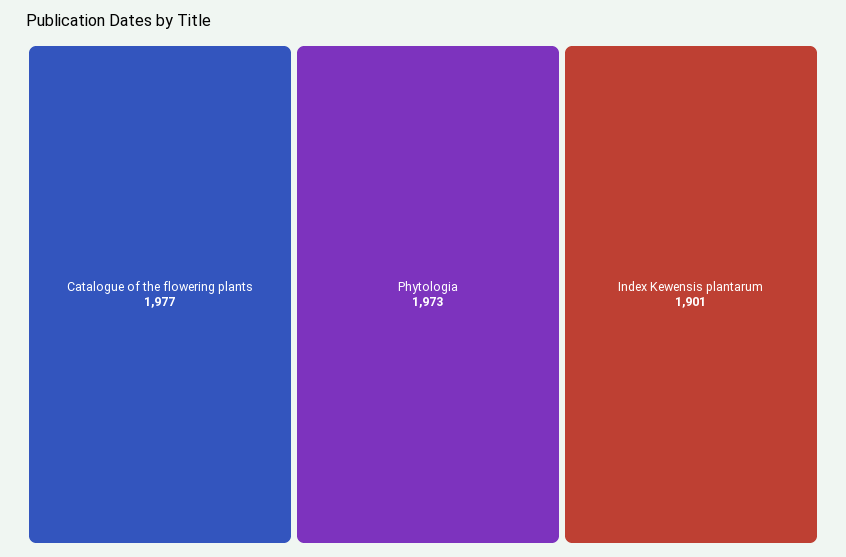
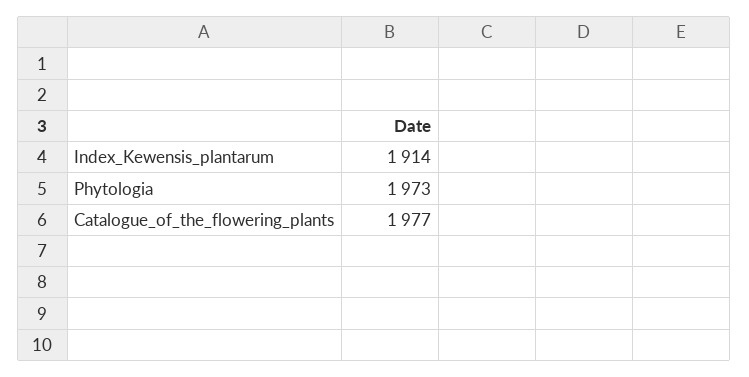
  {
    "Catalogue of the flowering plants": 1977,
    "Phytologia": 1973,
-   "Index Kewensis plantarum": 1901
+   "Index Kewensis plantarum": 1914
  }

